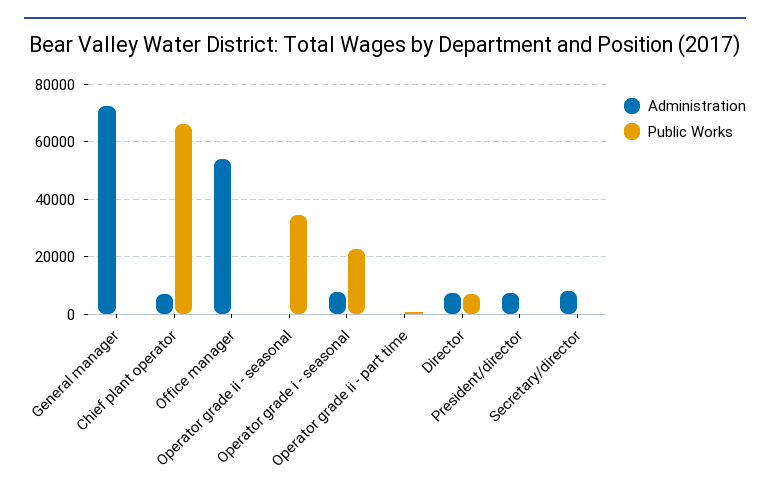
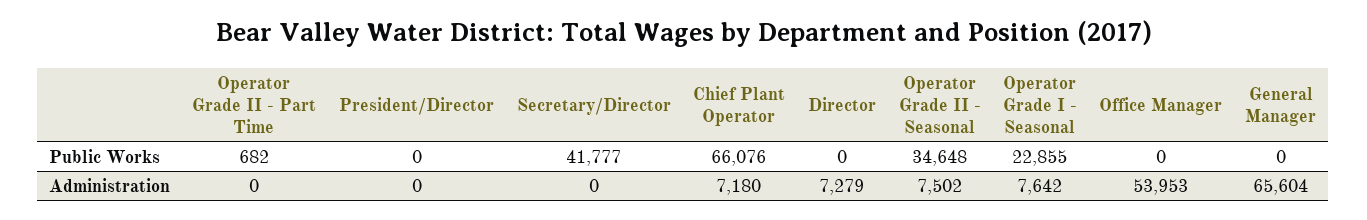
  {
    "Administration": {
-     "General manager": 72500,
+     "General manager": 65604,
      "Chief plant operator": 7180,
      "Office manager": 53953,
-     "Operator grade ii - seasonal": 0,
+     "Operator grade ii - seasonal": 7502,
      "Operator grade i - seasonal": 7642,
      "Operator grade ii - part time": 0,
      "Director": 7279,
-     "President/director": 7500,
+     "President/director": 0,
-     "Secretary/director": 7500
+     "Secretary/director": 0
    },
    "Public Works": {
      "General manager": 0,
      "Chief plant operator": 66076,
      "Office manager": 0,
      "Operator grade ii - seasonal": 34648,
      "Operator grade i - seasonal": 22855,
      "Operator grade ii - part time": 682,
-     "Director": 7500,
+     "Director": 0,
      "President/director": 0,
-     "Secretary/director": 0
+     "Secretary/director": 41777
    }
  }

